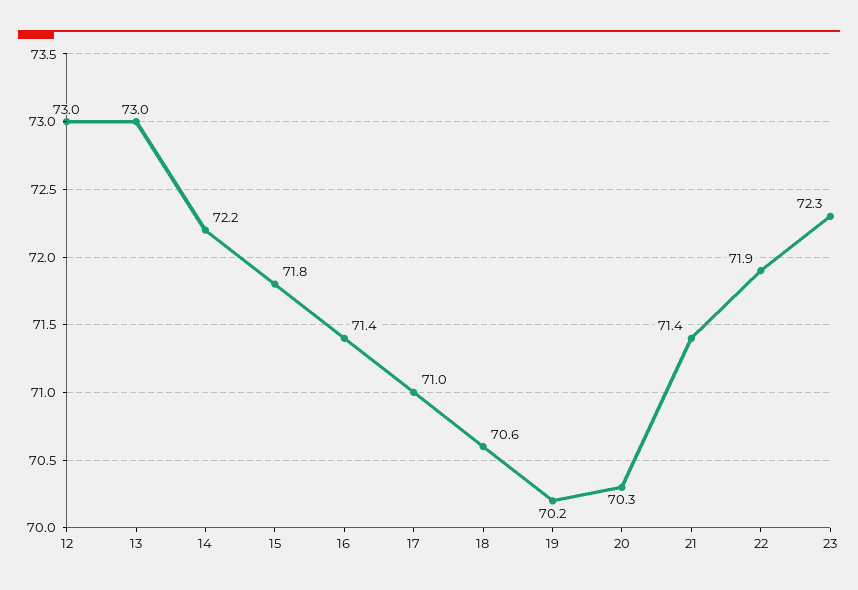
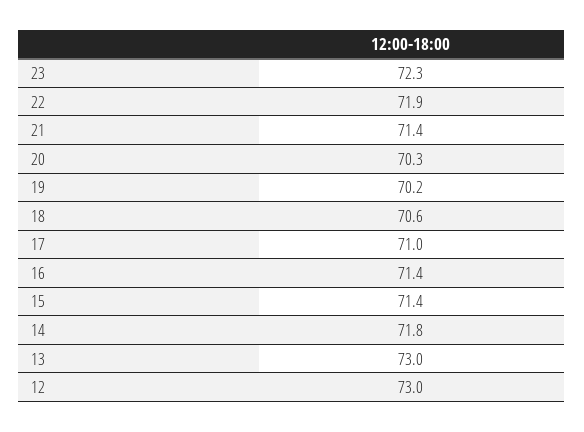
  {
    "12": 73,
    "13": 73,
-   "14": 72.2,
+   "14": 71.8,
-   "15": 71.8,
+   "15": 71.4,
    "16": 71.4,
    "17": 71,
    "18": 70.6,
    "19": 70.2,
    "20": 70.3,
    "21": 71.4,
    "22": 71.9,
    "23": 72.3
  }

